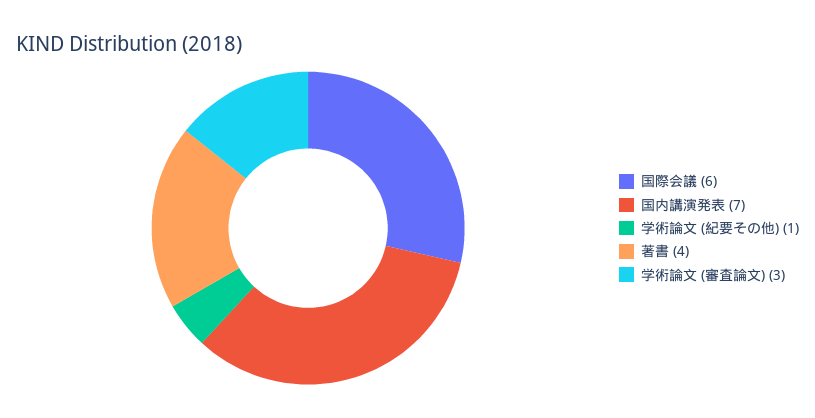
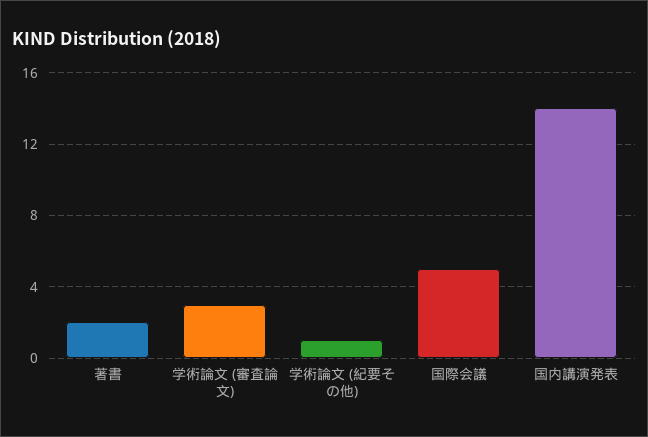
  {
-   "国際会議": 6,
+   "国際会議": 5,
-   "国内講演発表": 7,
+   "国内講演発表": 14,
    "学術論文 (紀要その他)": 1,
-   "著書": 4,
+   "著書": 2,
    "学術論文 (審査論文)": 3
  }

